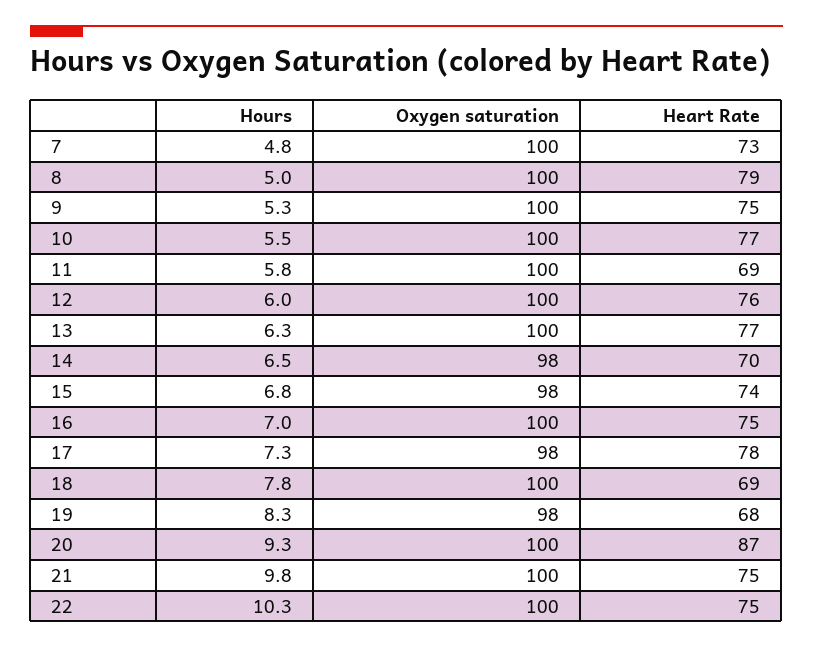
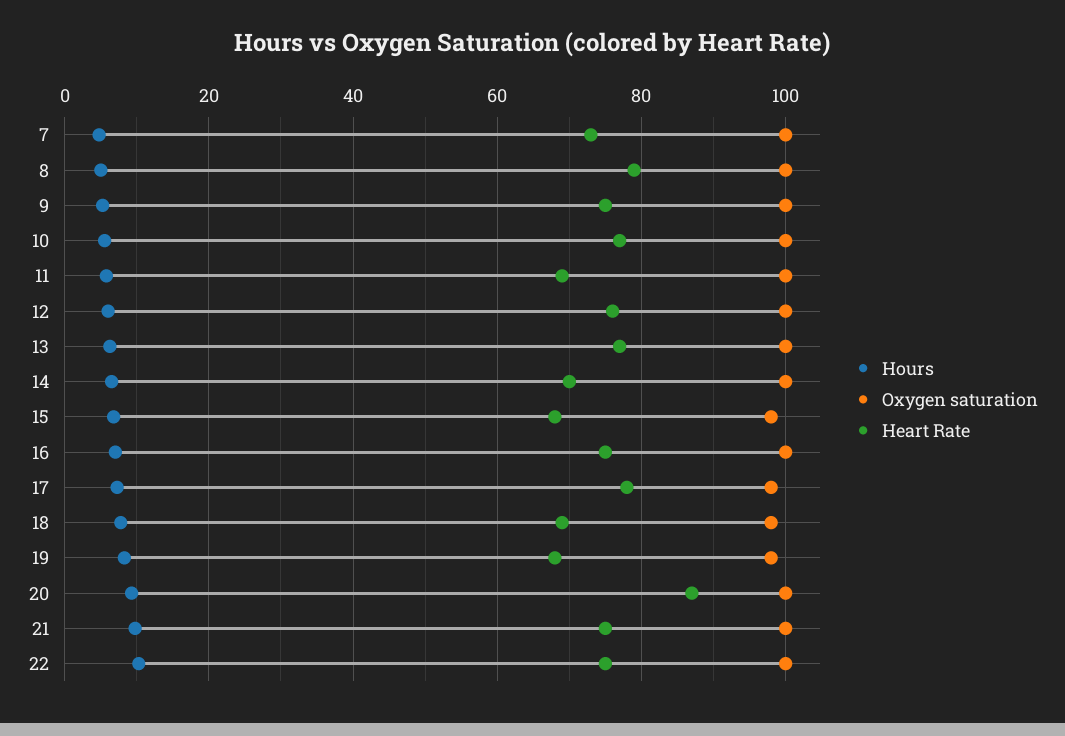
  {
    "Hours": {
      "7": 4.8,
      "8": 5,
      "9": 5.3,
      "10": 5.5,
      "11": 5.8,
      "12": 6,
      "13": 6.3,
      "14": 6.5,
      "15": 6.8,
      "16": 7,
      "17": 7.3,
      "18": 7.8,
      "19": 8.3,
      "20": 9.3,
      "21": 9.8,
      "22": 10.3
    },
    "Oxygen saturation": {
      "7": 100,
      "8": 100,
      "9": 100,
      "10": 100,
      "11": 100,
      "12": 100,
      "13": 100,
-     "14": 98,
+     "14": 100,
      "15": 98,
      "16": 100,
      "17": 98,
-     "18": 100,
+     "18": 98,
      "19": 98,
      "20": 100,
      "21": 100,
      "22": 100
    },
    "Heart Rate": {
      "7": 73,
      "8": 79,
      "9": 75,
      "10": 77,
      "11": 69,
      "12": 76,
      "13": 77,
      "14": 70,
-     "15": 74,
+     "15": 68,
      "16": 75,
      "17": 78,
      "18": 69,
      "19": 68,
      "20": 87,
      "21": 75,
      "22": 75
    }
  }

